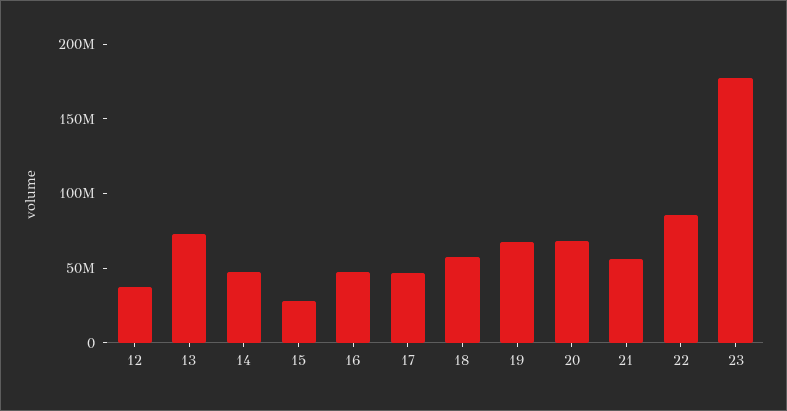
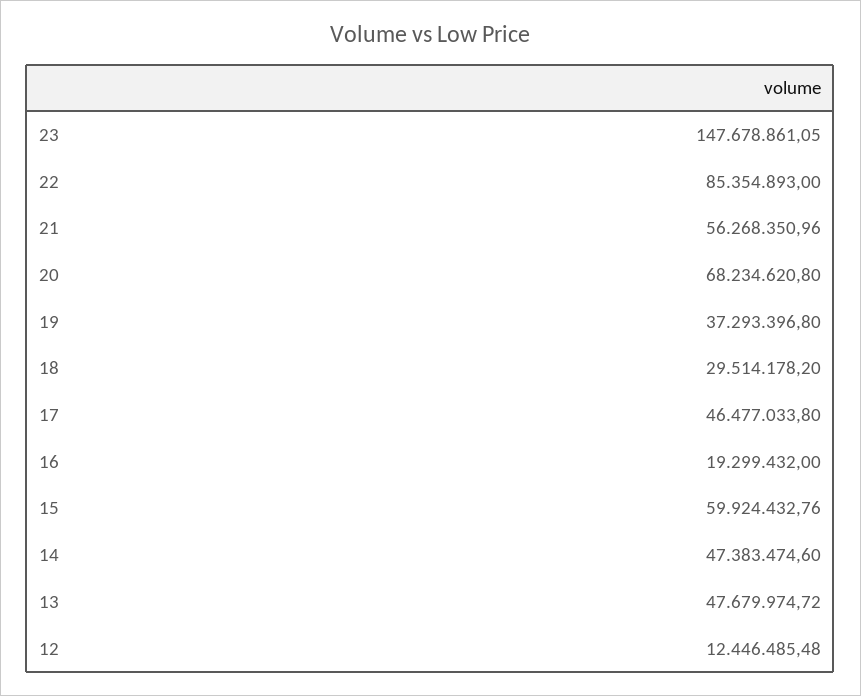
  {
-   "12": 40000000,
+   "12": 12446485.48,
-   "13": 70000000,
+   "13": 47679974.72,
    "14": 47383474.6,
-   "15": 30000000,
+   "15": 59924432.76,
-   "16": 50000000,
+   "16": 19299432,
    "17": 46477033.8,
-   "18": 60000000,
+   "18": 29514178.2,
-   "19": 70000000,
+   "19": 37293396.8,
    "20": 68234620.8,
    "21": 56268350.96,
    "22": 85354893,
-   "23": 180000000
+   "23": 147678861.05
  }

